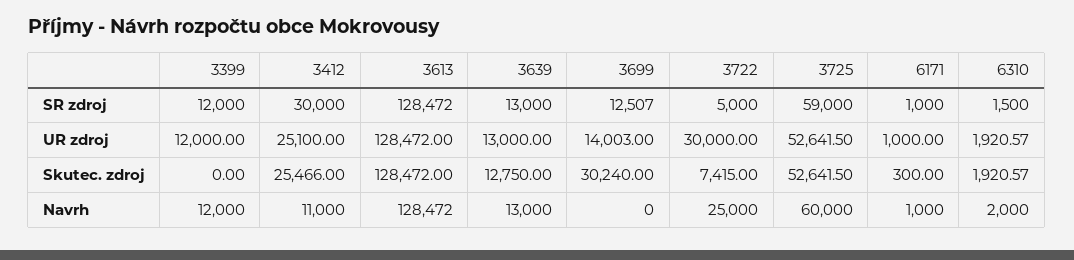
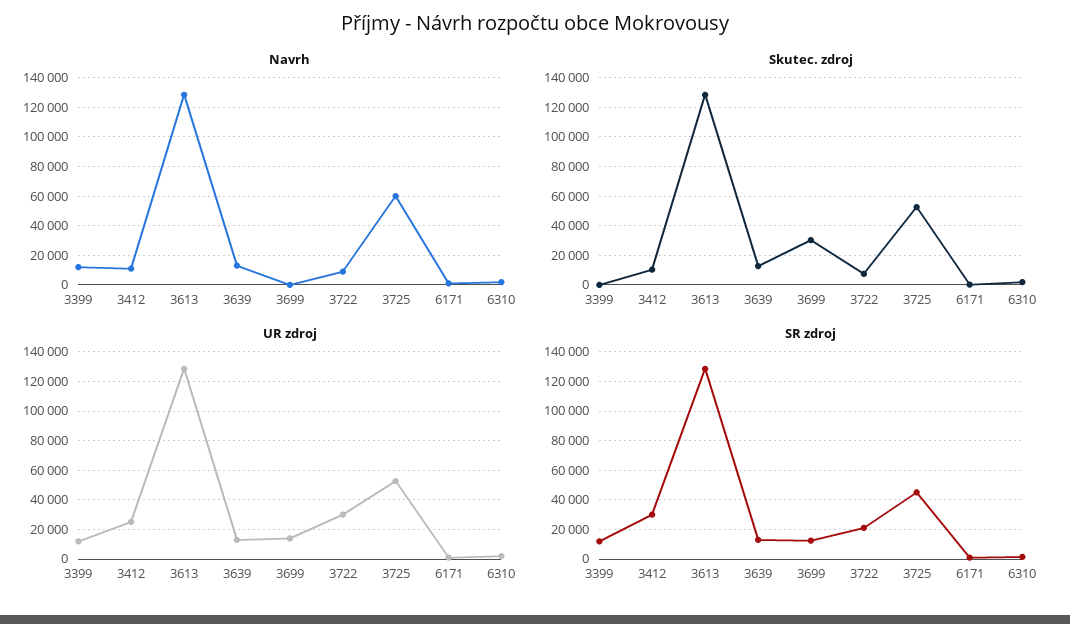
  {
    "SR zdroj": {
      "3399": 12000,
      "3412": 30000,
      "3613": 128472,
      "3639": 13000,
      "3699": 12507,
-     "3722": 5000,
+     "3722": 20000,
-     "3725": 59000,
+     "3725": 45000,
      "6171": 1000,
      "6310": 1500
    },
    "UR zdroj": {
      "3399": 12000,
      "3412": 25100,
      "3613": 128472,
      "3639": 13000,
      "3699": 14003,
      "3722": 30000,
      "3725": 52641.5,
      "6171": 1000,
      "6310": 1920.57
    },
    "Skutec. zdroj": {
      "3399": 0,
-     "3412": 25466,
+     "3412": 10000,
      "3613": 128472,
      "3639": 12750,
      "3699": 30240,
      "3722": 7415,
      "3725": 52641.5,
      "6171": 300,
      "6310": 1920.57
    },
    "Navrh": {
      "3399": 12000,
      "3412": 11000,
      "3613": 128472,
      "3639": 13000,
      "3699": 0,
-     "3722": 25000,
+     "3722": 10000,
      "3725": 60000,
      "6171": 1000,
      "6310": 2000
    }
  }

